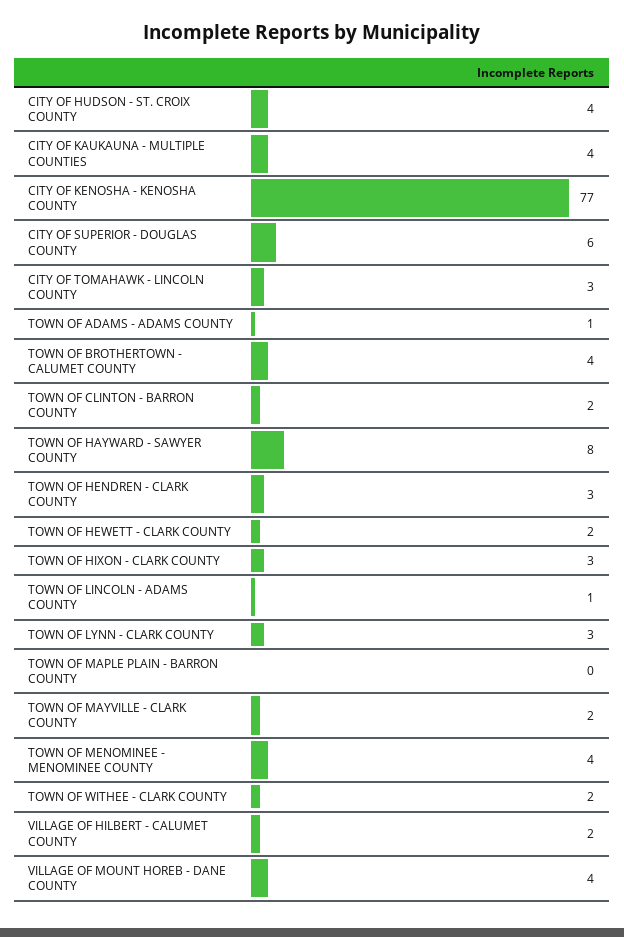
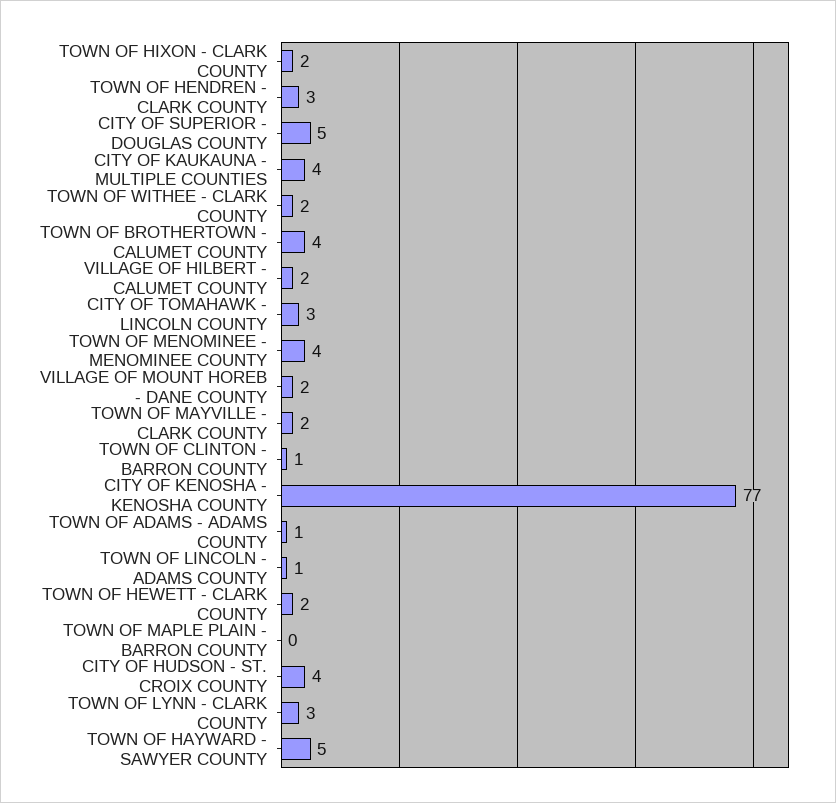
  {
    "CITY OF HUDSON - ST. CROIX COUNTY": 4,
    "CITY OF KAUKAUNA - MULTIPLE COUNTIES": 4,
    "CITY OF KENOSHA - KENOSHA COUNTY": 77,
-   "CITY OF SUPERIOR - DOUGLAS COUNTY": 6,
+   "CITY OF SUPERIOR - DOUGLAS COUNTY": 5,
    "CITY OF TOMAHAWK - LINCOLN COUNTY": 3,
    "TOWN OF ADAMS - ADAMS COUNTY": 1,
    "TOWN OF BROTHERTOWN - CALUMET COUNTY": 4,
-   "TOWN OF CLINTON - BARRON COUNTY": 2,
+   "TOWN OF CLINTON - BARRON COUNTY": 1,
-   "TOWN OF HAYWARD - SAWYER COUNTY": 8,
+   "TOWN OF HAYWARD - SAWYER COUNTY": 5,
    "TOWN OF HENDREN - CLARK COUNTY": 3,
    "TOWN OF HEWETT - CLARK COUNTY": 2,
-   "TOWN OF HIXON - CLARK COUNTY": 3,
+   "TOWN OF HIXON - CLARK COUNTY": 2,
    "TOWN OF LINCOLN - ADAMS COUNTY": 1,
    "TOWN OF LYNN - CLARK COUNTY": 3,
    "TOWN OF MAPLE PLAIN - BARRON COUNTY": 0,
    "TOWN OF MAYVILLE - CLARK COUNTY": 2,
    "TOWN OF MENOMINEE - MENOMINEE COUNTY": 4,
    "TOWN OF WITHEE - CLARK COUNTY": 2,
    "VILLAGE OF HILBERT - CALUMET COUNTY": 2,
-   "VILLAGE OF MOUNT HOREB - DANE COUNTY": 4
+   "VILLAGE OF MOUNT HOREB - DANE COUNTY": 2
  }

